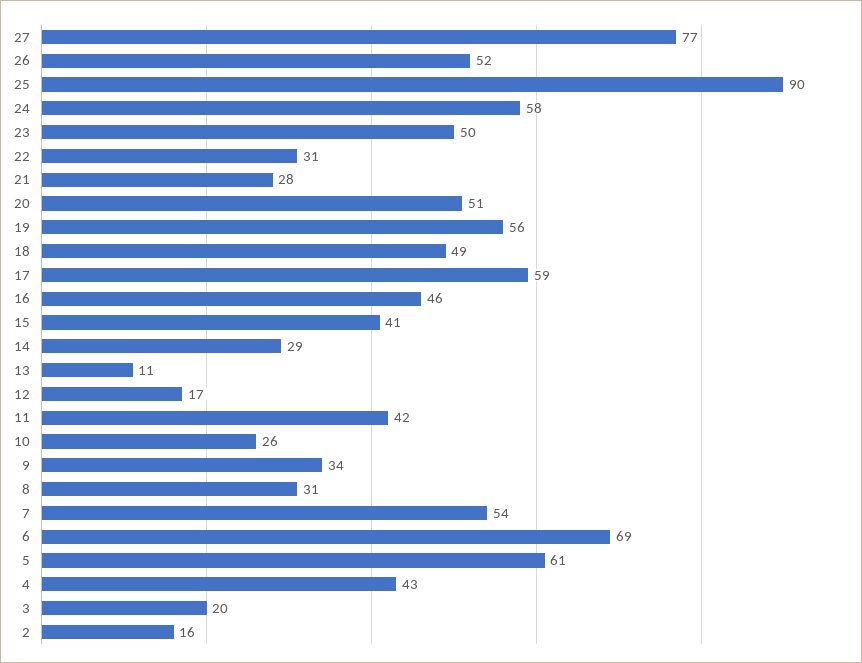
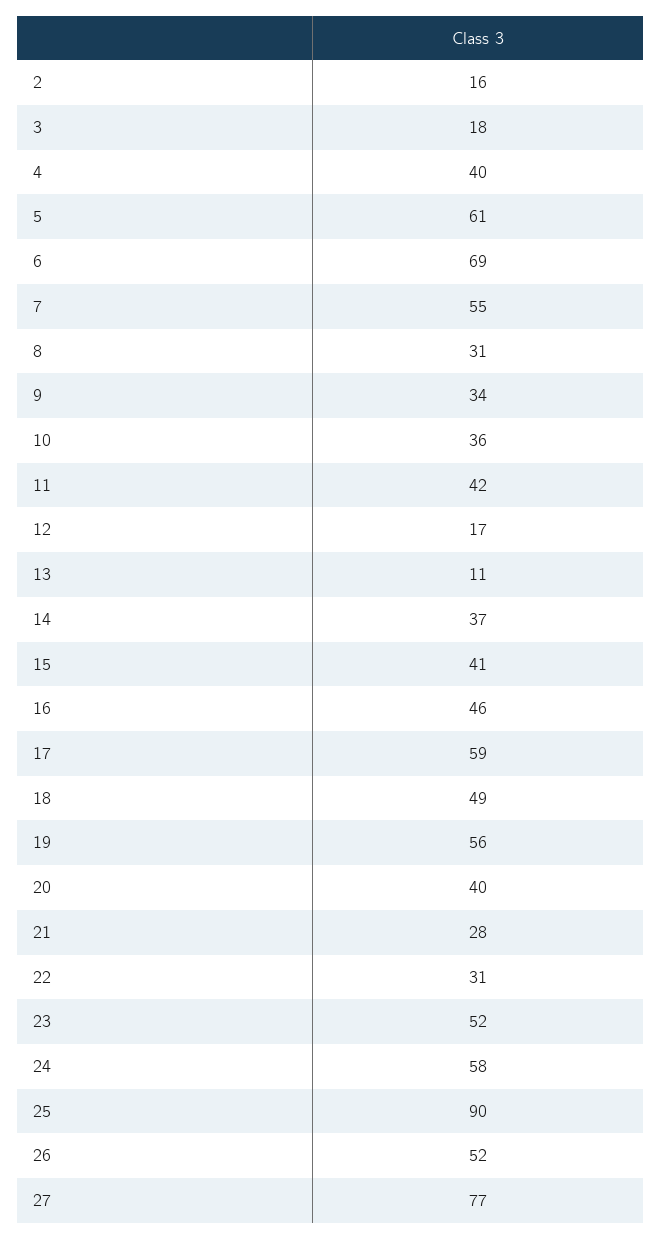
  {
    "27": 77,
    "26": 52,
    "25": 90,
    "24": 58,
-   "23": 50,
+   "23": 52,
    "22": 31,
    "21": 28,
-   "20": 51,
+   "20": 40,
    "19": 56,
    "18": 49,
    "17": 59,
    "16": 46,
    "15": 41,
-   "14": 29,
+   "14": 37,
    "13": 11,
    "12": 17,
    "11": 42,
-   "10": 26,
+   "10": 36,
    "9": 34,
    "8": 31,
-   "7": 54,
+   "7": 55,
    "6": 69,
    "5": 61,
-   "4": 43,
+   "4": 40,
-   "3": 20,
+   "3": 18,
    "2": 16
  }

